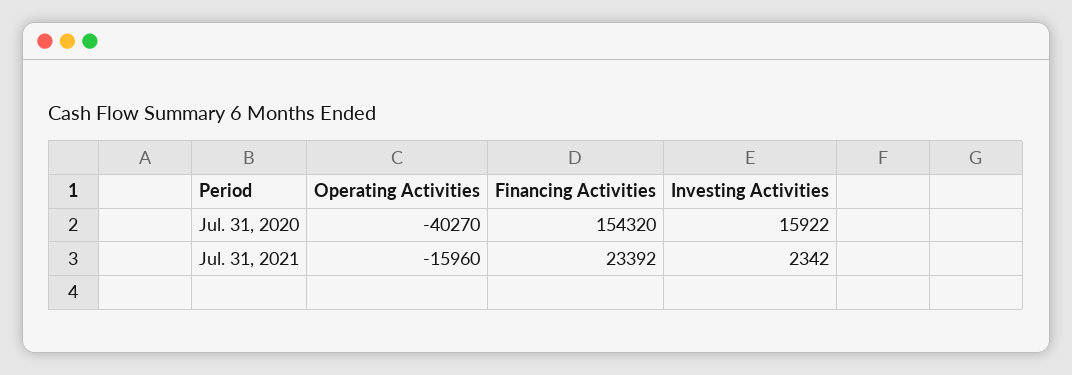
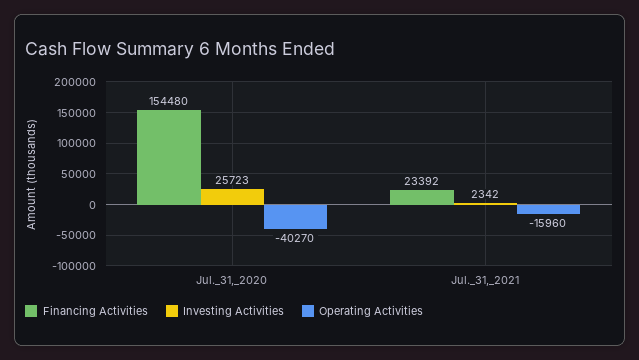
  {
    "Operating Activities": {
      "Jul. 31, 2020": -40270,
      "Jul. 31, 2021": -15960
    },
    "Financing Activities": {
-     "Jul. 31, 2020": 154320,
+     "Jul. 31, 2020": 154480,
      "Jul. 31, 2021": 23392
    },
    "Investing Activities": {
-     "Jul. 31, 2020": 15922,
+     "Jul. 31, 2020": 25723,
      "Jul. 31, 2021": 2342
    }
  }

